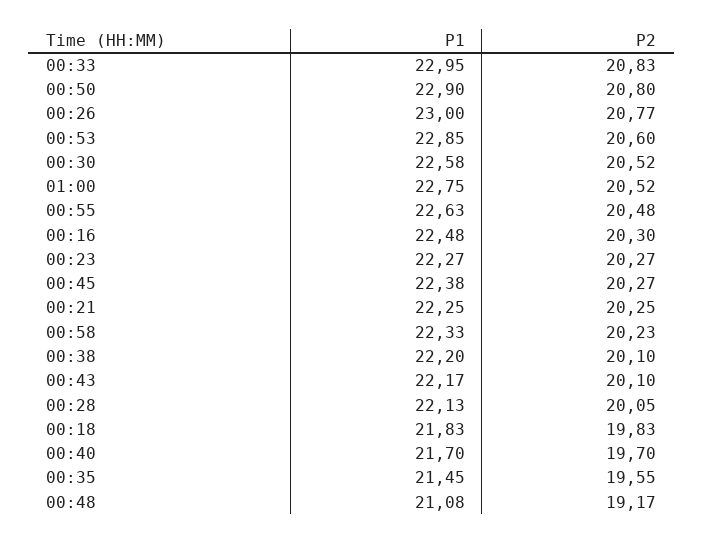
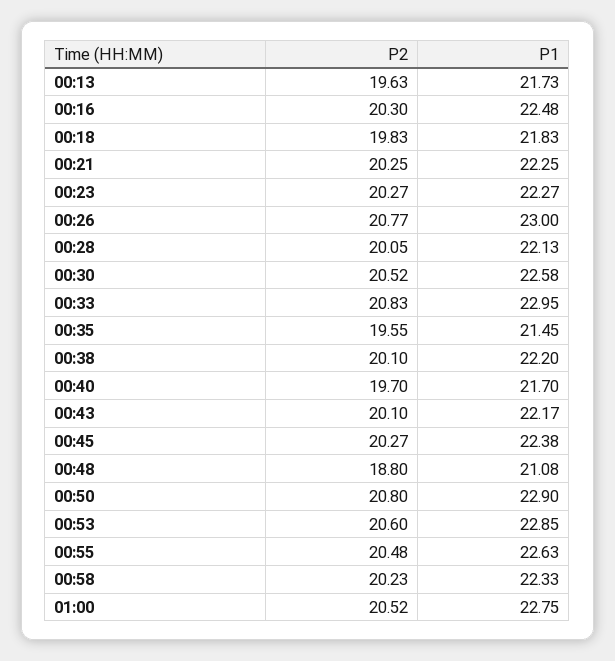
  {
    "P1": {
      "00:33": 22.95,
      "00:50": 22.9,
      "00:26": 23,
      "00:53": 22.85,
      "00:30": 22.58,
      "01:00": 22.75,
      "00:55": 22.63,
      "00:16": 22.48,
      "00:23": 22.27,
      "00:45": 22.38,
      "00:21": 22.25,
      "00:58": 22.33,
      "00:38": 22.2,
      "00:43": 22.17,
      "00:28": 22.13,
      "00:18": 21.83,
      "00:40": 21.7,
      "00:35": 21.45,
-     "00:48": 21.08
+     "00:48": 21.08,
+     "00:13": 21.73
    },
    "P2": {
      "00:33": 20.83,
      "00:50": 20.8,
      "00:26": 20.77,
      "00:53": 20.6,
      "00:30": 20.52,
      "01:00": 20.52,
      "00:55": 20.48,
      "00:16": 20.3,
      "00:23": 20.27,
      "00:45": 20.27,
      "00:21": 20.25,
      "00:58": 20.23,
      "00:38": 20.1,
      "00:43": 20.1,
      "00:28": 20.05,
      "00:18": 19.83,
      "00:40": 19.7,
      "00:35": 19.55,
-     "00:48": 19.17
+     "00:48": 18.8,
+     "00:13": 19.63
    }
  }

